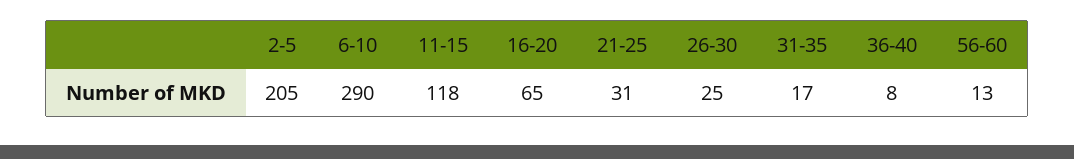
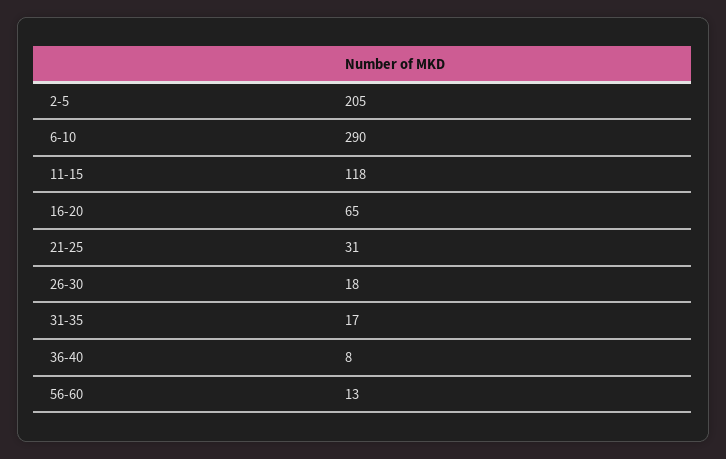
  {
    "2-5": 205,
    "6-10": 290,
    "11-15": 118,
    "16-20": 65,
    "21-25": 31,
-   "26-30": 25,
+   "26-30": 18,
    "31-35": 17,
    "36-40": 8,
    "56-60": 13
  }

